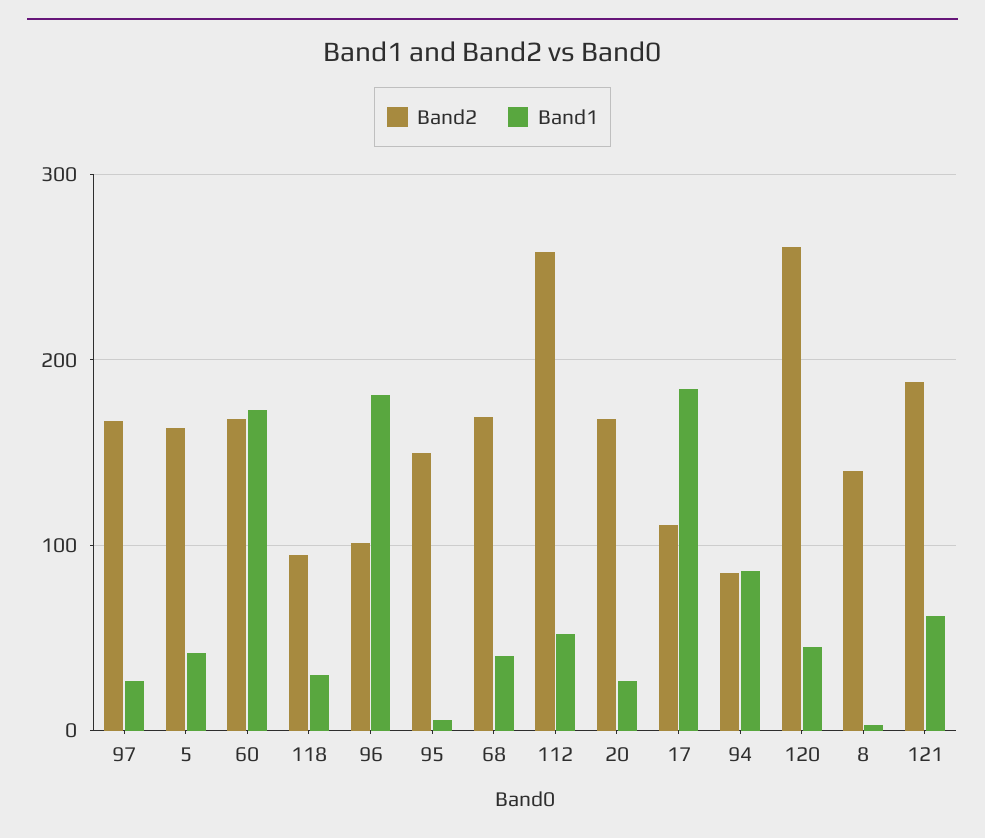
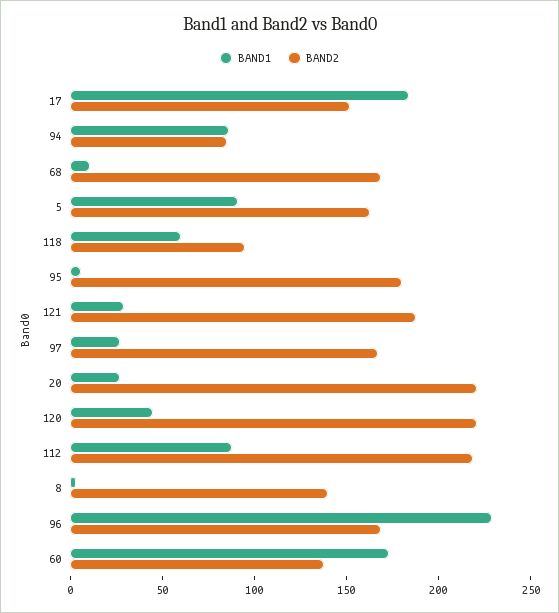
  {
    "Band2": {
      "97": 170,
      "5": 160,
-     "60": 170,
+     "60": 140,
      "118": 100,
-     "96": 100,
+     "96": 170,
-     "95": 150,
+     "95": 180,
      "68": 170,
-     "112": 260,
+     "112": 220,
-     "20": 170,
+     "20": 220,
-     "17": 110,
+     "17": 150,
      "94": 90,
-     "120": 260,
+     "120": 220,
      "8": 140,
      "121": 190
    },
    "Band1": {
      "97": 30,
-     "5": 40,
+     "5": 90,
      "60": 170,
-     "118": 30,
+     "118": 60,
-     "96": 180,
+     "96": 230,
      "95": 10,
-     "68": 40,
+     "68": 10,
-     "112": 50,
+     "112": 90,
      "20": 30,
      "17": 180,
      "94": 90,
      "120": 50,
      "8": 0,
-     "121": 60
+     "121": 30
    }
  }

